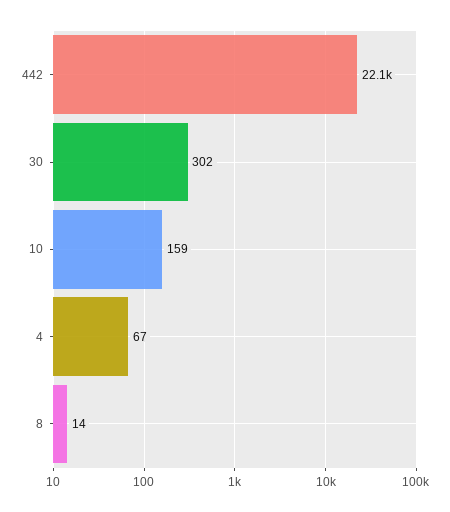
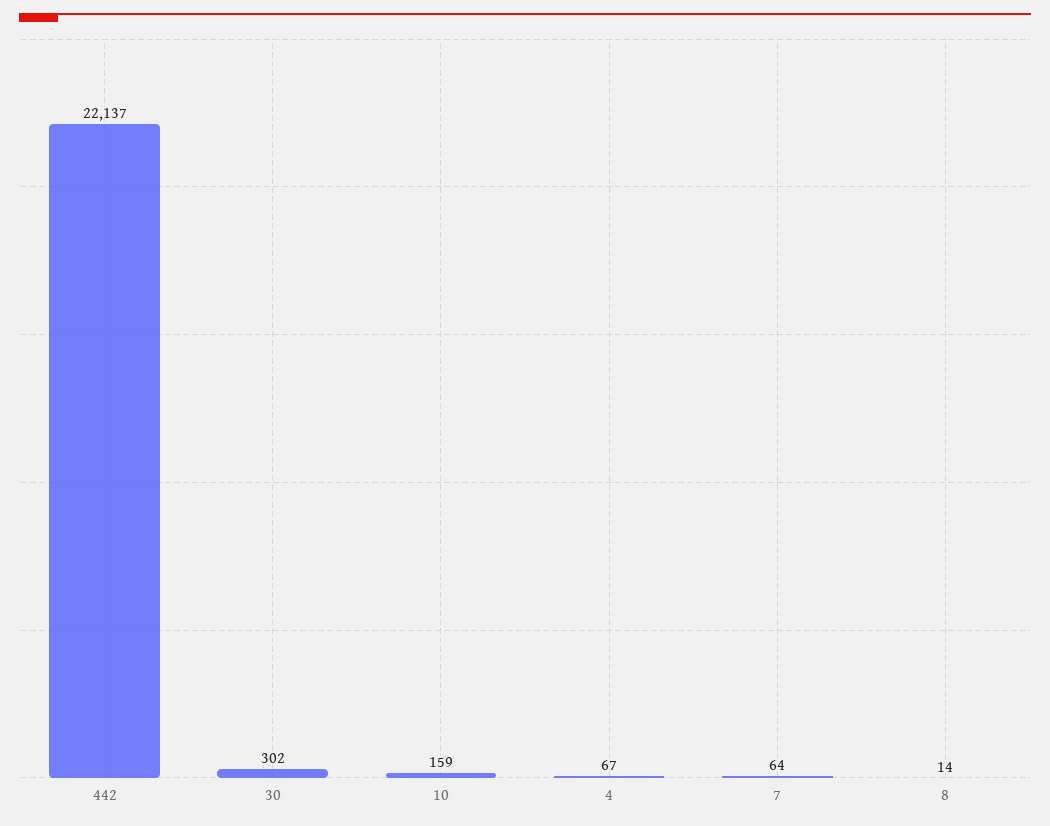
  {
    "442": 22137,
    "30": 302,
    "10": 159,
    "4": 67,
-   "8": 14
+   "8": 14,
+   "7": 64
  }

